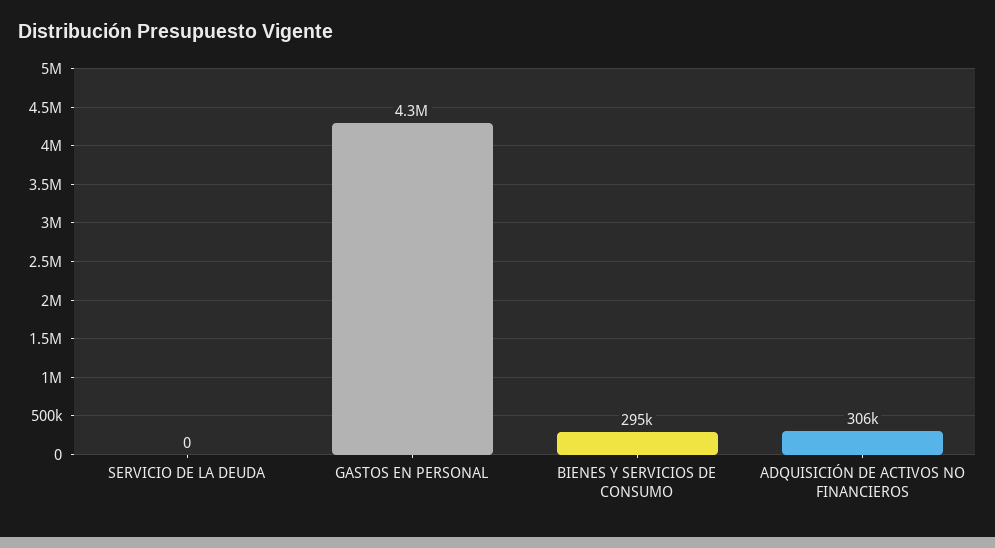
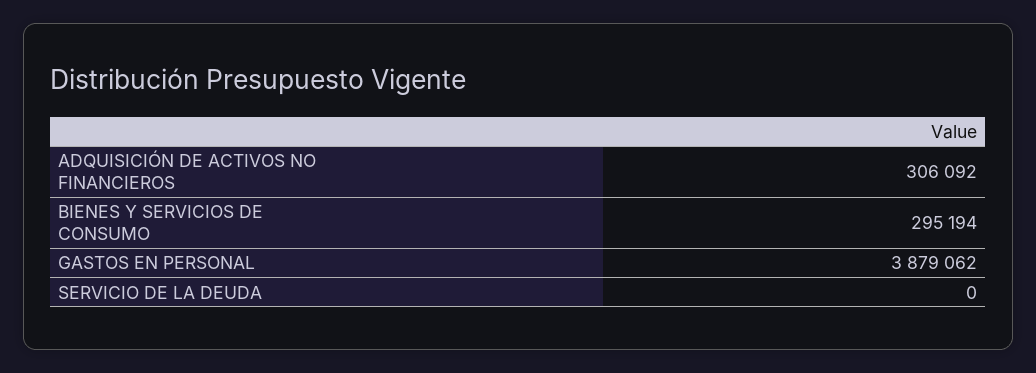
  {
    "SERVICIO DE LA DEUDA": 0,
-   "GASTOS EN PERSONAL": 4300000,
+   "GASTOS EN PERSONAL": 3879062,
    "BIENES Y SERVICIOS DE CONSUMO": 295194,
    "ADQUISICIÓN DE ACTIVOS NO FINANCIEROS": 306092
  }

